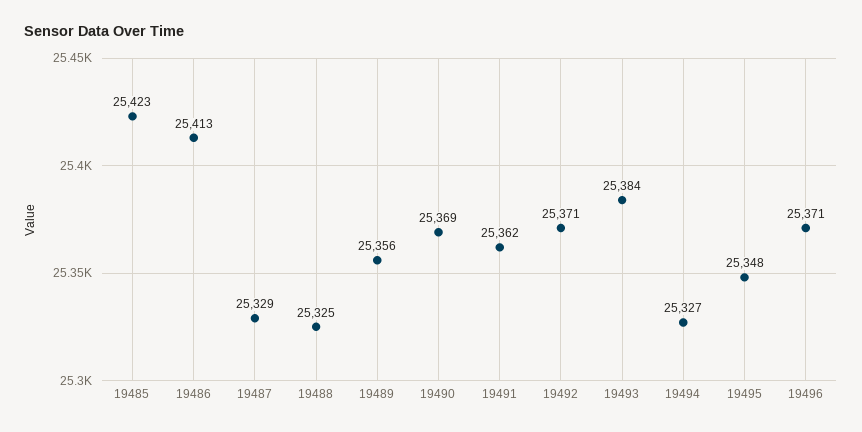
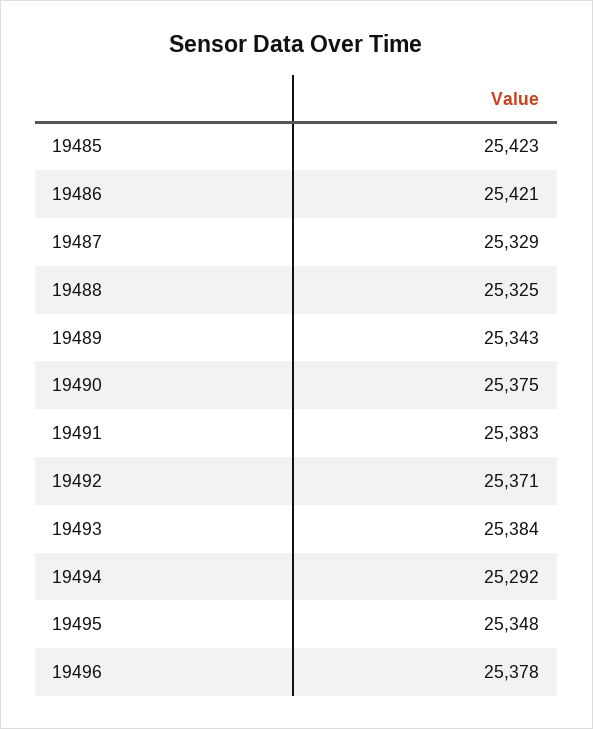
  {
    "19485": 25423,
-   "19486": 25413,
+   "19486": 25421,
    "19487": 25329,
    "19488": 25325,
-   "19489": 25356,
+   "19489": 25343,
-   "19490": 25369,
+   "19490": 25375,
-   "19491": 25362,
+   "19491": 25383,
    "19492": 25371,
    "19493": 25384,
-   "19494": 25327,
+   "19494": 25292,
    "19495": 25348,
-   "19496": 25371
+   "19496": 25378
  }

